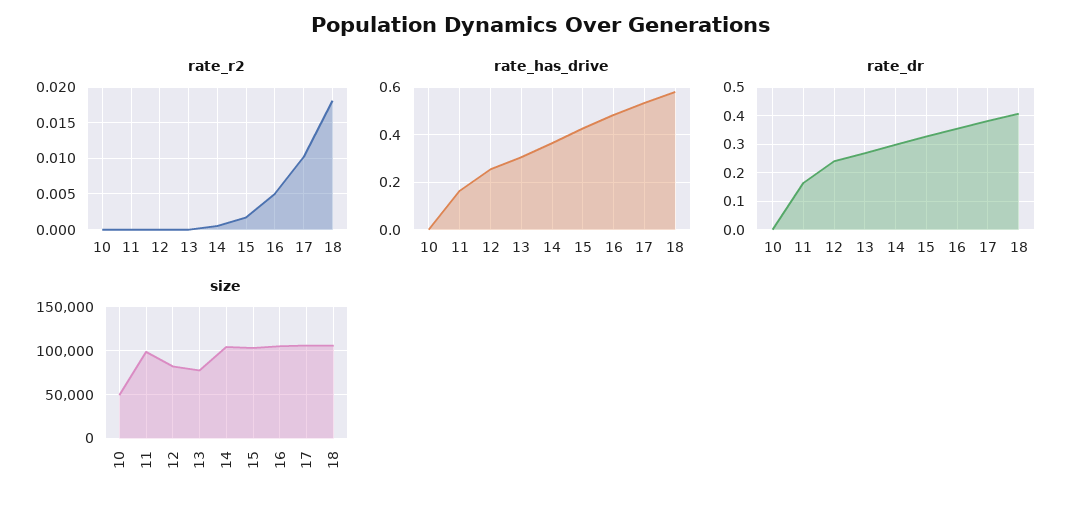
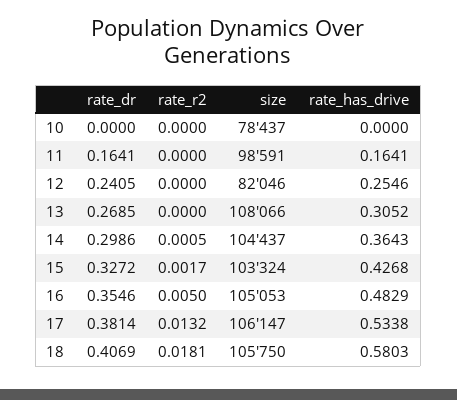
  {
    "rate_r2": {
      "10": 0,
      "11": 0,
      "12": 0,
      "13": 0,
      "14": 0.0005,
      "15": 0.0017,
      "16": 0.005,
-     "17": 0.01,
+     "17": 0.0132,
      "18": 0.0181
    },
    "rate_has_drive": {
      "10": 0,
      "11": 0.1641,
      "12": 0.2546,
      "13": 0.3052,
      "14": 0.3643,
      "15": 0.4268,
      "16": 0.4829,
      "17": 0.5338,
      "18": 0.5803
    },
    "rate_dr": {
      "10": 0,
      "11": 0.1641,
      "12": 0.2405,
      "13": 0.2685,
      "14": 0.2986,
      "15": 0.3272,
      "16": 0.3546,
      "17": 0.3814,
      "18": 0.4069
    },
    "size": {
-     "10": 50000,
+     "10": 78437,
      "11": 98591,
      "12": 82046,
-     "13": 80000,
+     "13": 108066,
      "14": 104437,
      "15": 103324,
      "16": 105053,
      "17": 106147,
      "18": 105750
    }
  }

